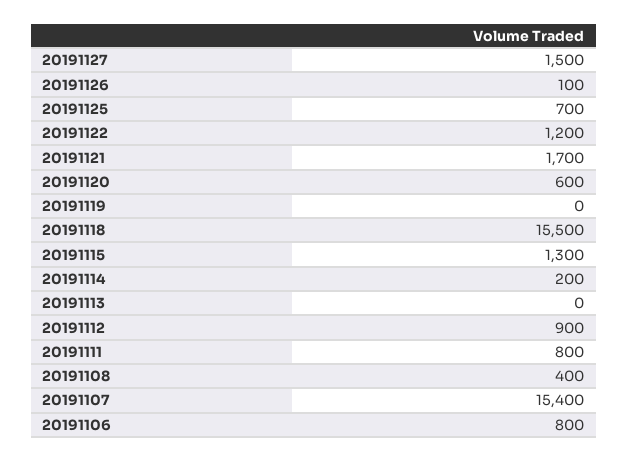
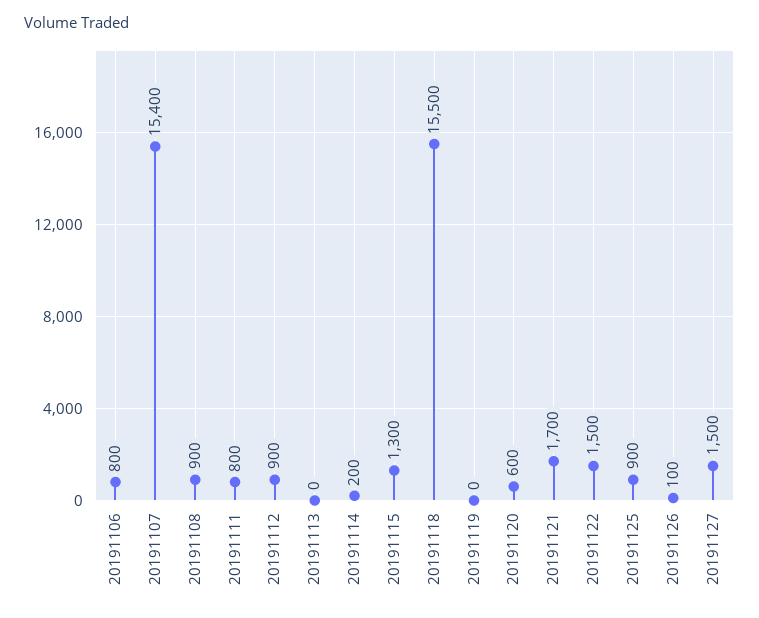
  {
    "20191127": 1500,
    "20191126": 100,
-   "20191125": 700,
+   "20191125": 900,
-   "20191122": 1200,
+   "20191122": 1500,
    "20191121": 1700,
    "20191120": 600,
    "20191119": 0,
    "20191118": 15500,
    "20191115": 1300,
    "20191114": 200,
    "20191113": 0,
    "20191112": 900,
    "20191111": 800,
-   "20191108": 400,
+   "20191108": 900,
    "20191107": 15400,
    "20191106": 800
  }

